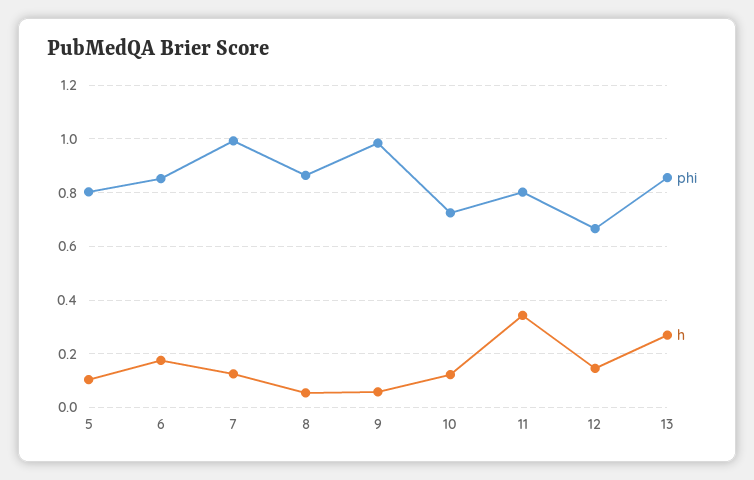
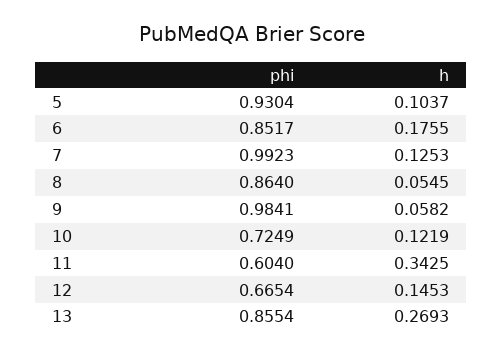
  {
    "phi": {
-     "5": 0.8,
+     "5": 0.9304,
      "6": 0.8517,
      "7": 0.9923,
      "8": 0.864,
      "9": 0.9841,
      "10": 0.7249,
-     "11": 0.8,
+     "11": 0.604,
      "12": 0.6654,
      "13": 0.8554
    },
    "h": {
      "5": 0.1037,
      "6": 0.1755,
      "7": 0.1253,
      "8": 0.0545,
      "9": 0.0582,
      "10": 0.1219,
      "11": 0.3425,
      "12": 0.1453,
      "13": 0.2693
    }
  }

